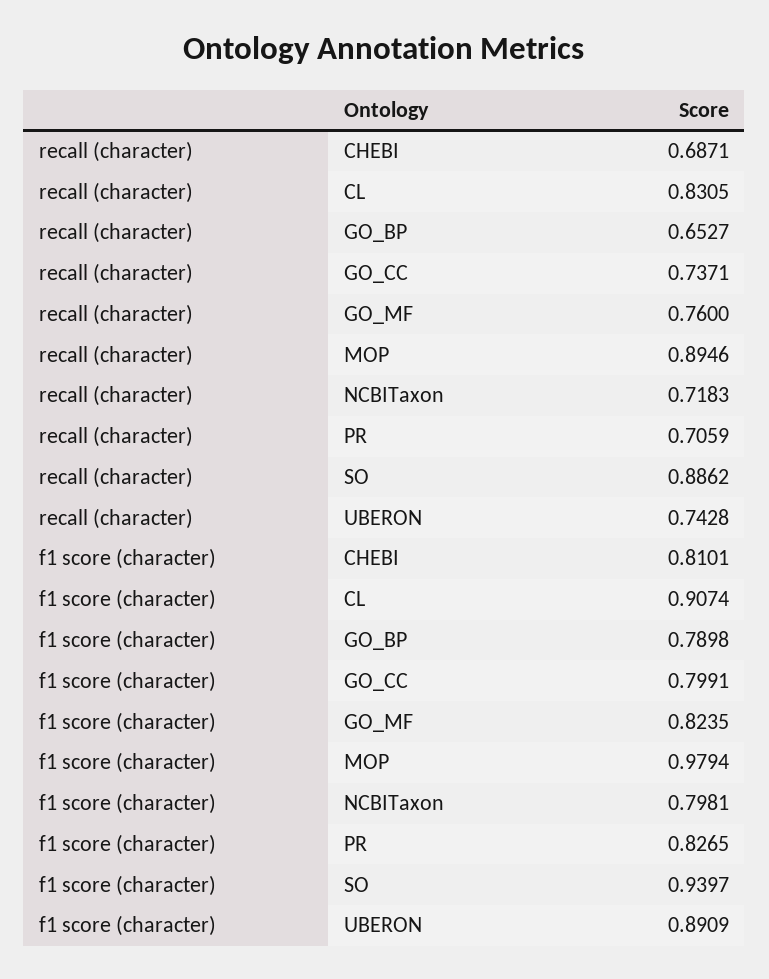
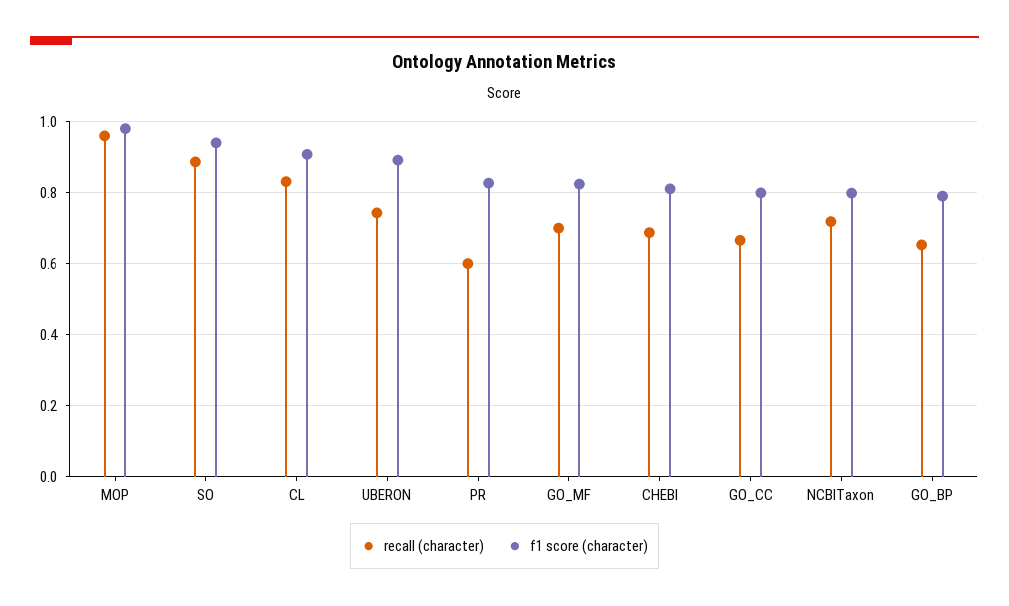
  {
    "recall (character)": {
      "CHEBI": 0.6871,
      "CL": 0.8305,
      "GO_BP": 0.6527,
-     "GO_CC": 0.7371,
+     "GO_CC": 0.66,
-     "GO_MF": 0.76,
+     "GO_MF": 0.7,
-     "MOP": 0.8946,
+     "MOP": 0.96,
      "NCBITaxon": 0.7183,
-     "PR": 0.7059,
+     "PR": 0.6,
      "SO": 0.8862,
      "UBERON": 0.7428
    },
    "f1 score (character)": {
      "CHEBI": 0.8101,
      "CL": 0.9074,
      "GO_BP": 0.7898,
      "GO_CC": 0.7991,
      "GO_MF": 0.8235,
      "MOP": 0.9794,
      "NCBITaxon": 0.7981,
      "PR": 0.8265,
      "SO": 0.9397,
      "UBERON": 0.8909
    }
  }

